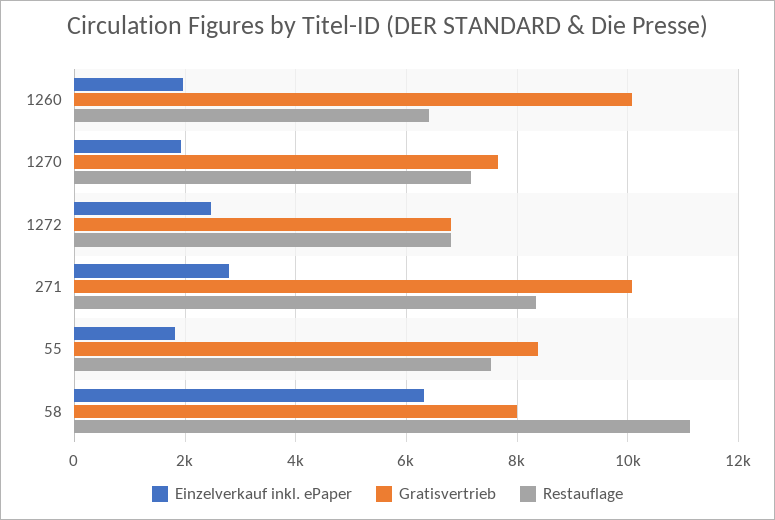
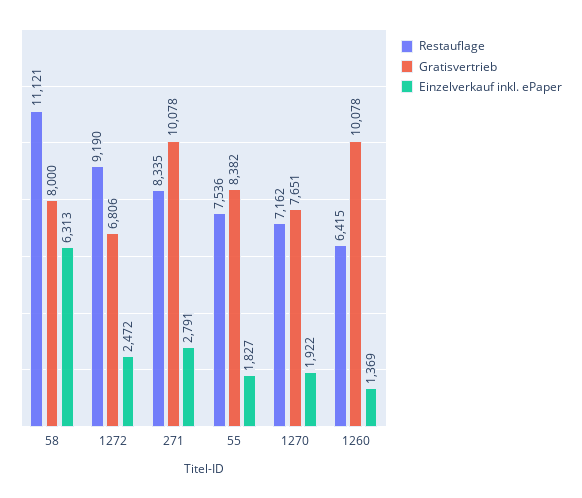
  {
    "Einzelverkauf inkl. ePaper": {
-     "1260": 2000,
+     "1260": 1369,
      "1270": 1922,
      "1272": 2472,
      "271": 2791,
      "55": 1827,
      "58": 6313
    },
    "Gratisvertrieb": {
      "1260": 10078,
      "1270": 7651,
      "1272": 6806,
      "271": 10078,
      "55": 8382,
      "58": 8000
    },
    "Restauflage": {
      "1260": 6415,
      "1270": 7162,
-     "1272": 6800,
+     "1272": 9190,
      "271": 8335,
      "55": 7536,
      "58": 11121
    }
  }

